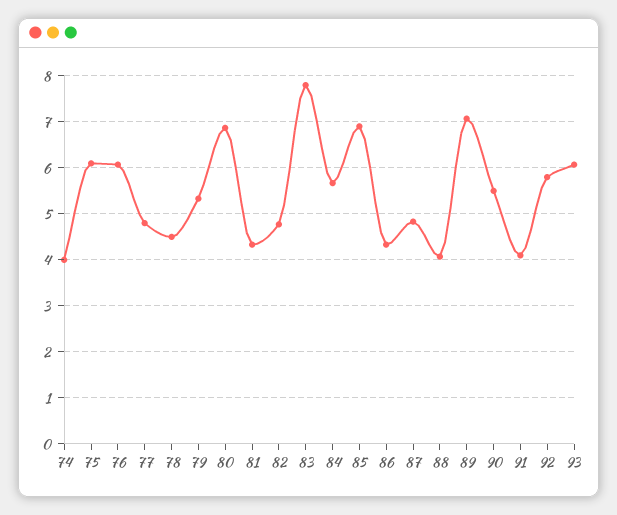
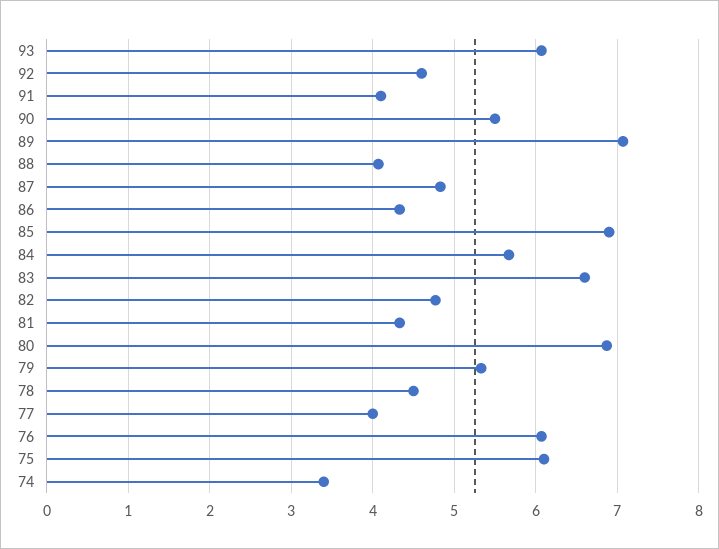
  {
-   "74": 4,
+   "74": 3.4,
    "75": 6.1,
    "76": 6.1,
-   "77": 4.8,
+   "77": 4,
    "78": 4.5,
    "79": 5.3,
    "80": 6.9,
    "81": 4.3,
    "82": 4.8,
-   "83": 7.8,
+   "83": 6.6,
    "84": 5.7,
    "85": 6.9,
    "86": 4.3,
    "87": 4.8,
    "88": 4.1,
    "89": 7.1,
    "90": 5.5,
    "91": 4.1,
-   "92": 5.8,
+   "92": 4.6,
    "93": 6.1
  }

